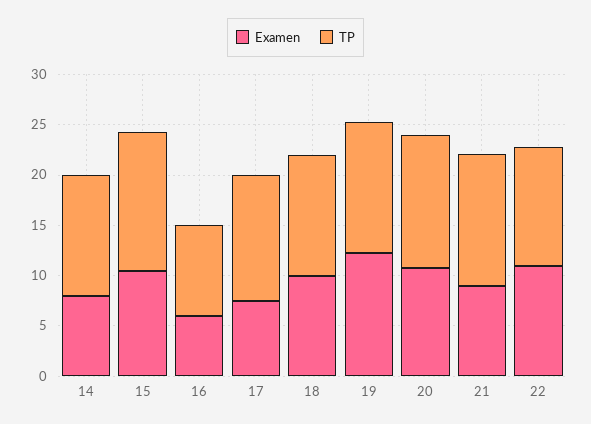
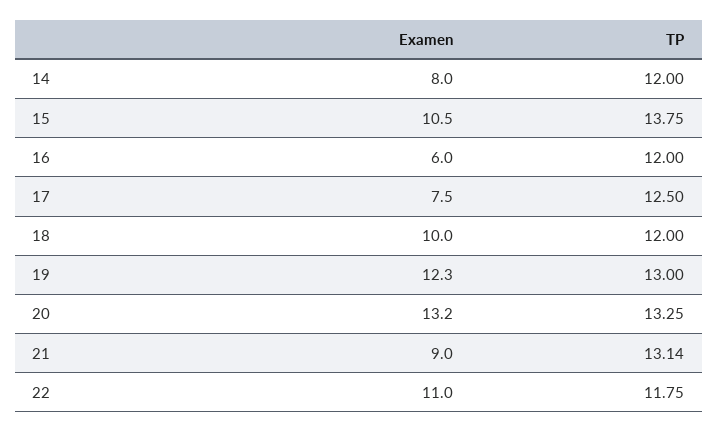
  {
    "Examen": {
      "14": 8,
      "15": 10.5,
      "16": 6,
      "17": 7.5,
      "18": 10,
      "19": 12.3,
-     "20": 11,
+     "20": 13.2,
      "21": 9,
      "22": 11
    },
    "TP": {
      "14": 12,
      "15": 13.75,
-     "16": 9,
+     "16": 12,
      "17": 12.5,
      "18": 12,
      "19": 13,
      "20": 13.25,
      "21": 13.14,
      "22": 11.75
    }
  }

